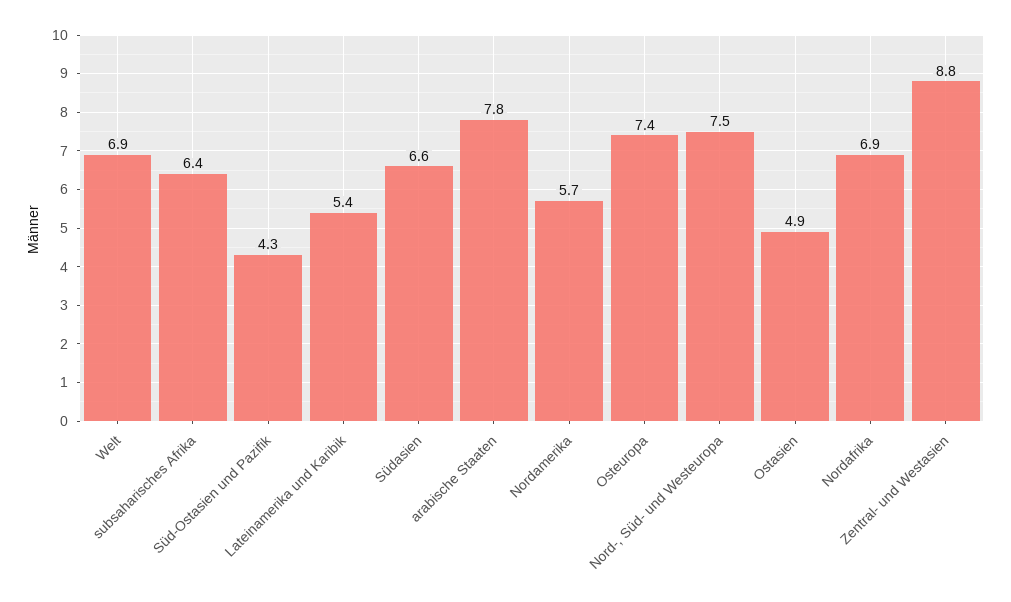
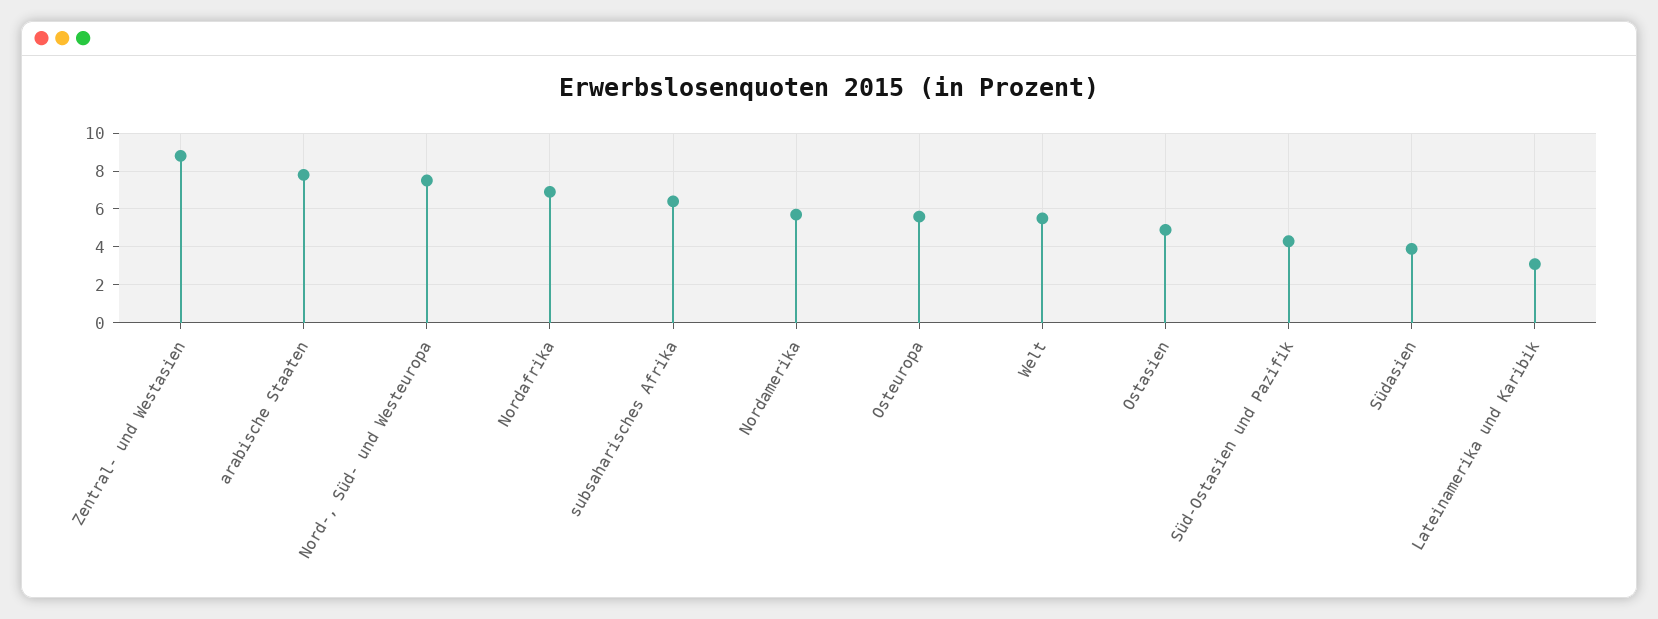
  {
-   "Welt": 6.9,
+   "Welt": 5.5,
    "subsaharisches Afrika": 6.4,
    "Süd-Ostasien und Pazifik": 4.3,
-   "Lateinamerika und Karibik": 5.4,
+   "Lateinamerika und Karibik": 3,
-   "Südasien": 6.6,
+   "Südasien": 4,
    "arabische Staaten": 7.8,
    "Nordamerika": 5.7,
-   "Osteuropa": 7.4,
+   "Osteuropa": 5.5,
    "Nord-, Süd- und Westeuropa": 7.5,
    "Ostasien": 4.9,
    "Nordafrika": 6.9,
    "Zentral- und Westasien": 8.8
  }

